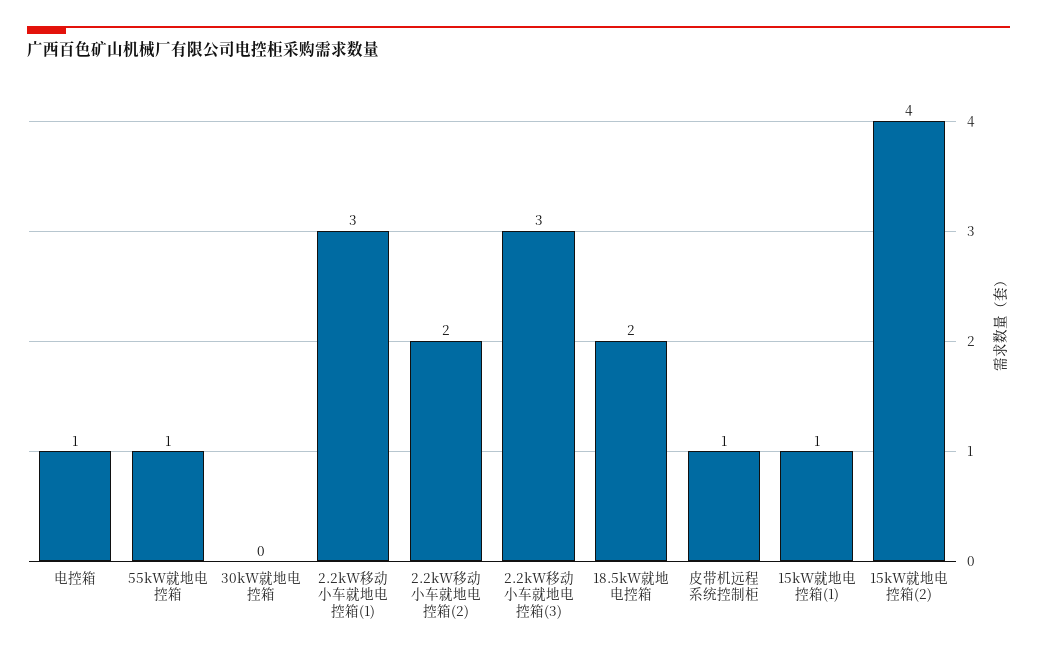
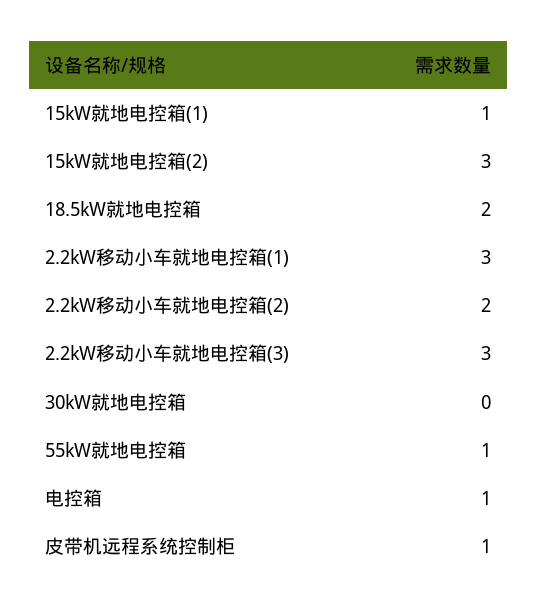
  {
    "电控箱": 1,
    "55kW就地电控箱": 1,
    "30kW就地电控箱": 0,
    "2.2kW移动小车就地电控箱(1)": 3,
    "2.2kW移动小车就地电控箱(2)": 2,
    "2.2kW移动小车就地电控箱(3)": 3,
    "18.5kW就地电控箱": 2,
    "皮带机远程系统控制柜": 1,
    "15kW就地电控箱(1)": 1,
-   "15kW就地电控箱(2)": 4
+   "15kW就地电控箱(2)": 3
  }

